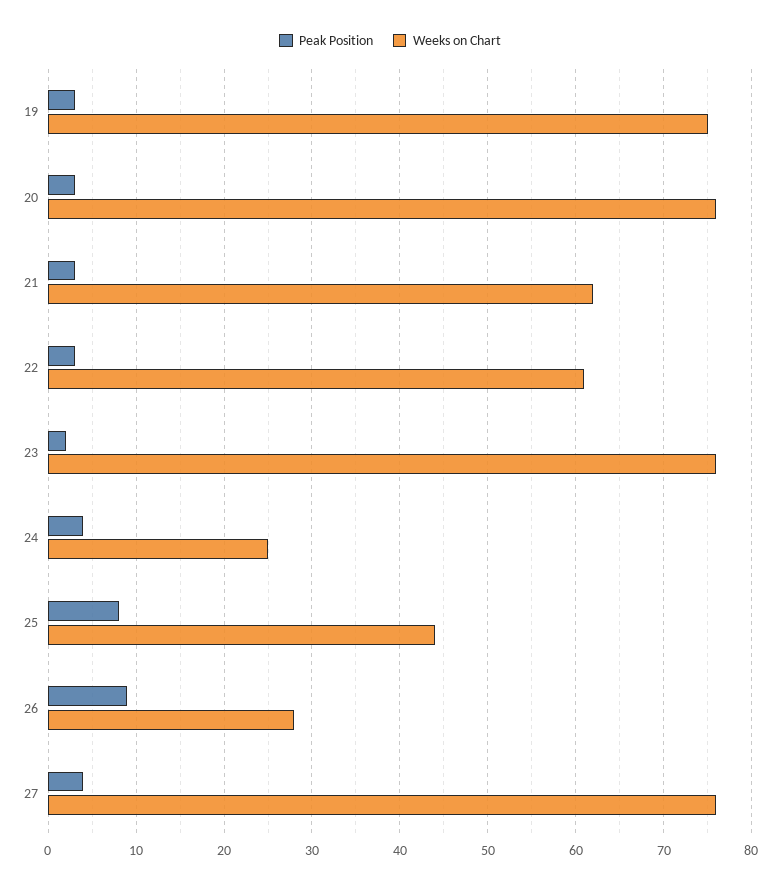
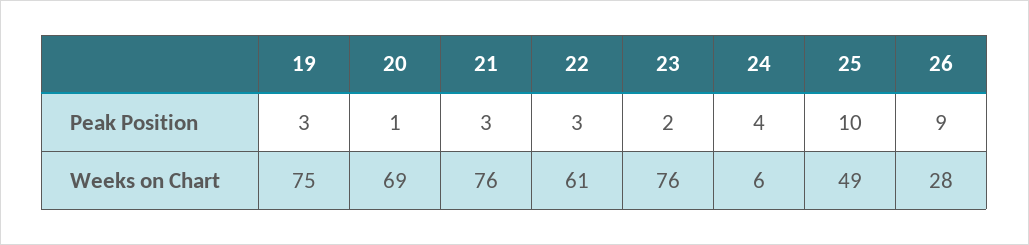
  {
    "Peak Position": {
      "19": 3,
-     "20": 3,
+     "20": 1,
      "21": 3,
      "22": 3,
      "23": 2,
      "24": 4,
-     "25": 8,
+     "25": 10,
-     "26": 9,
+     "26": 9
-     "27": 4
    },
    "Weeks on Chart": {
      "19": 75,
-     "20": 76,
+     "20": 69,
-     "21": 62,
+     "21": 76,
      "22": 61,
      "23": 76,
-     "24": 25,
+     "24": 6,
-     "25": 44,
+     "25": 49,
-     "26": 28,
+     "26": 28
-     "27": 76
    }
  }

